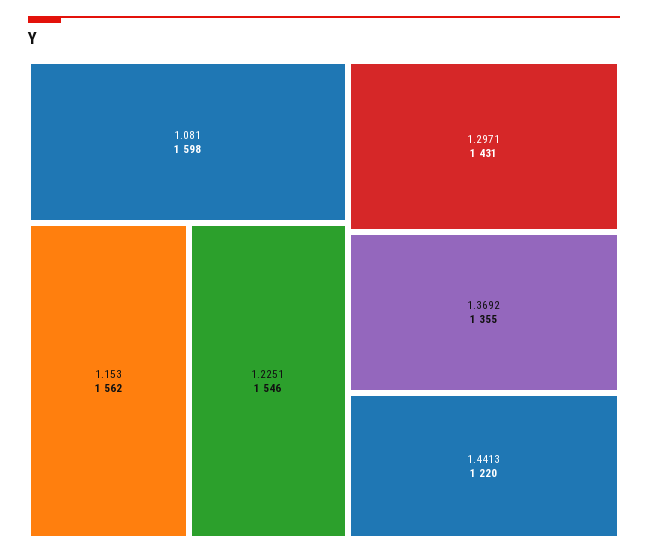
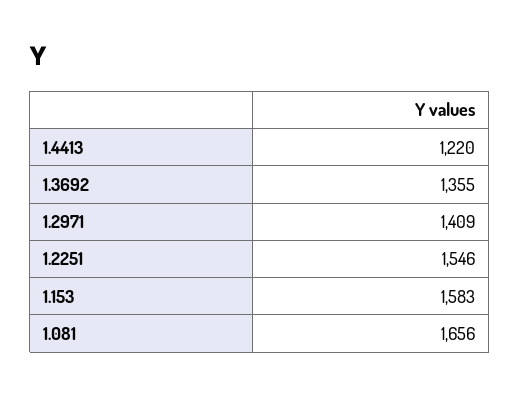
  {
-   "1.081": 1598,
+   "1.081": 1656,
-   "1.153": 1562,
+   "1.153": 1583,
    "1.2251": 1546,
-   "1.2971": 1431,
+   "1.2971": 1409,
    "1.3692": 1355,
    "1.4413": 1220
  }

